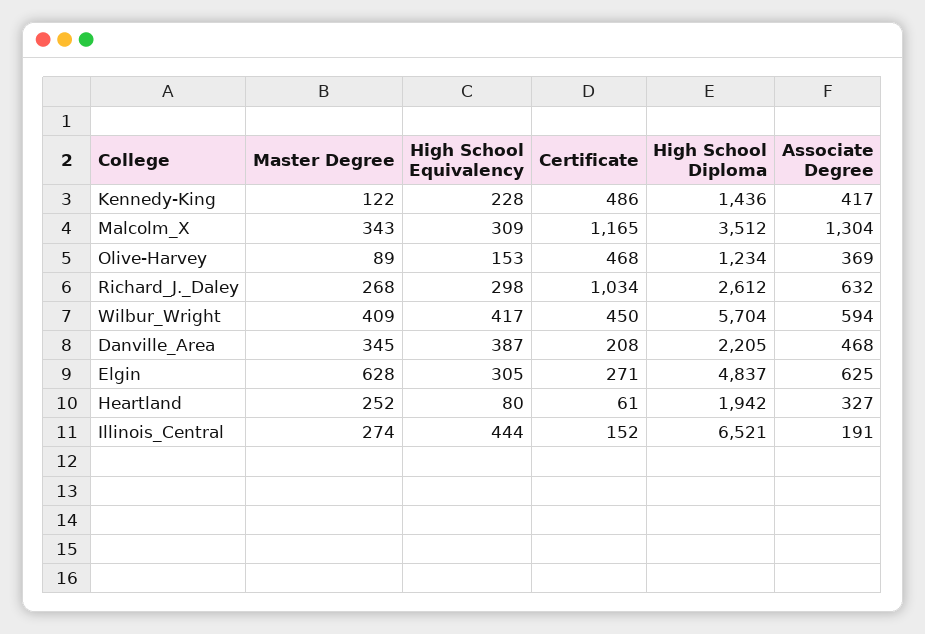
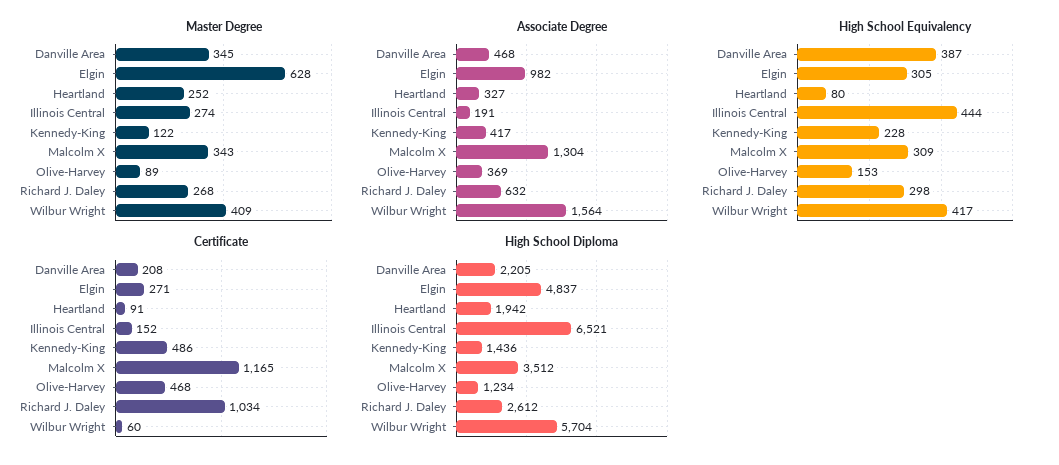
  {
    "Master Degree": {
      "Kennedy-King": 122,
      "Malcolm_X": 343,
      "Olive-Harvey": 89,
      "Richard_J._Daley": 268,
      "Wilbur_Wright": 409,
      "Danville_Area": 345,
      "Elgin": 628,
      "Heartland": 252,
      "Illinois_Central": 274
    },
    "High School Equivalency": {
      "Kennedy-King": 228,
      "Malcolm_X": 309,
      "Olive-Harvey": 153,
      "Richard_J._Daley": 298,
      "Wilbur_Wright": 417,
      "Danville_Area": 387,
      "Elgin": 305,
      "Heartland": 80,
      "Illinois_Central": 444
    },
    "Certificate": {
      "Kennedy-King": 486,
      "Malcolm_X": 1165,
      "Olive-Harvey": 468,
      "Richard_J._Daley": 1034,
-     "Wilbur_Wright": 450,
+     "Wilbur_Wright": 60,
      "Danville_Area": 208,
      "Elgin": 271,
-     "Heartland": 61,
+     "Heartland": 91,
      "Illinois_Central": 152
    },
    "High School Diploma": {
      "Kennedy-King": 1436,
      "Malcolm_X": 3512,
      "Olive-Harvey": 1234,
      "Richard_J._Daley": 2612,
      "Wilbur_Wright": 5704,
      "Danville_Area": 2205,
      "Elgin": 4837,
      "Heartland": 1942,
      "Illinois_Central": 6521
    },
    "Associate Degree": {
      "Kennedy-King": 417,
      "Malcolm_X": 1304,
      "Olive-Harvey": 369,
      "Richard_J._Daley": 632,
-     "Wilbur_Wright": 594,
+     "Wilbur_Wright": 1564,
      "Danville_Area": 468,
-     "Elgin": 625,
+     "Elgin": 982,
      "Heartland": 327,
      "Illinois_Central": 191
    }
  }

